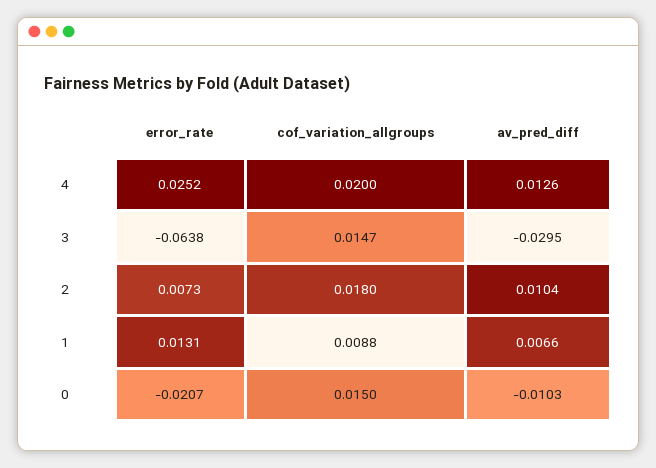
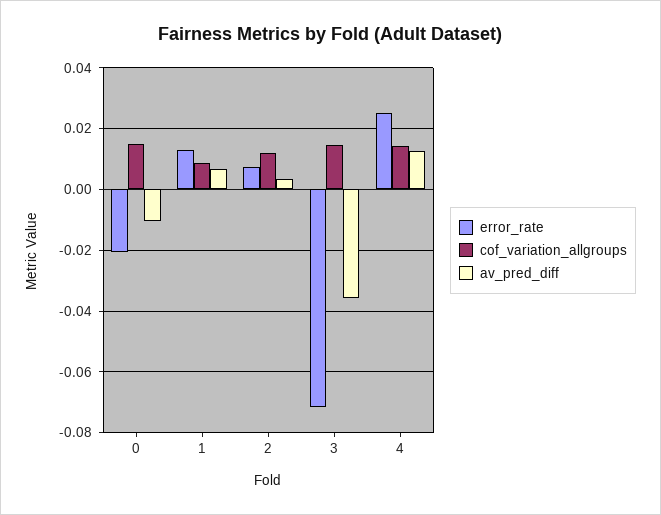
  {
    "error_rate": {
      "4": 0.0252,
-     "3": -0.0638,
+     "3": -0.072,
      "2": 0.0073,
      "1": 0.0131,
      "0": -0.0207
    },
    "cof_variation_allgroups": {
-     "4": 0.02,
+     "4": 0.014,
      "3": 0.0147,
-     "2": 0.018,
+     "2": 0.012,
      "1": 0.0088,
      "0": 0.015
    },
    "av_pred_diff": {
      "4": 0.0126,
-     "3": -0.0295,
+     "3": -0.036,
-     "2": 0.0104,
+     "2": 0.004,
      "1": 0.0066,
      "0": -0.0103
    }
  }

